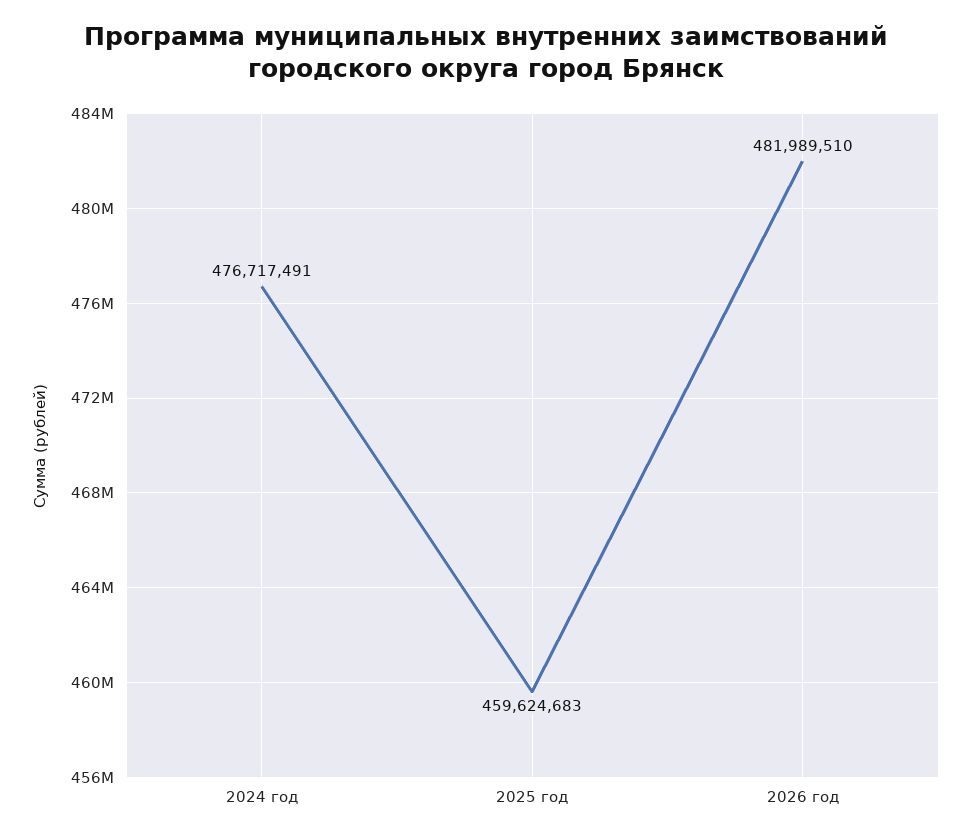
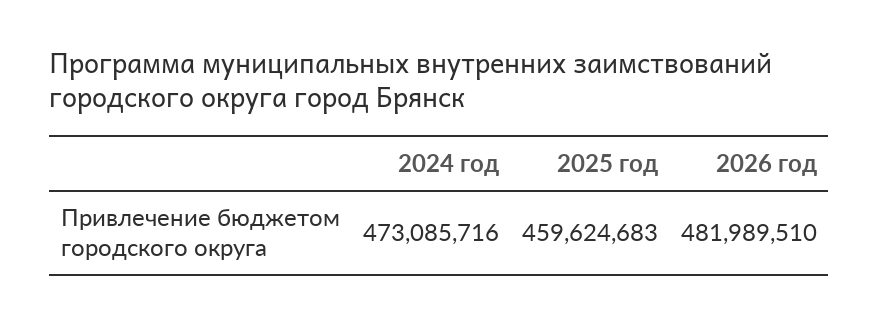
  {
-   "2024 год": 476717491,
+   "2024 год": 473085716,
    "2025 год": 459624683,
    "2026 год": 481989510
  }

